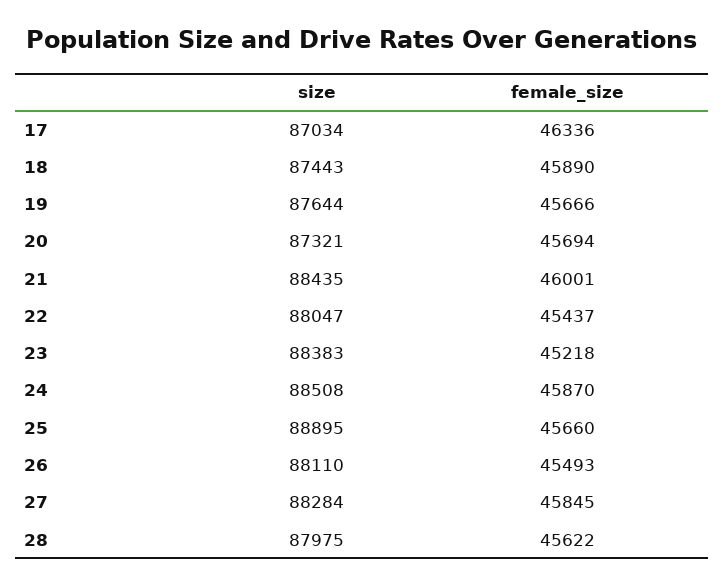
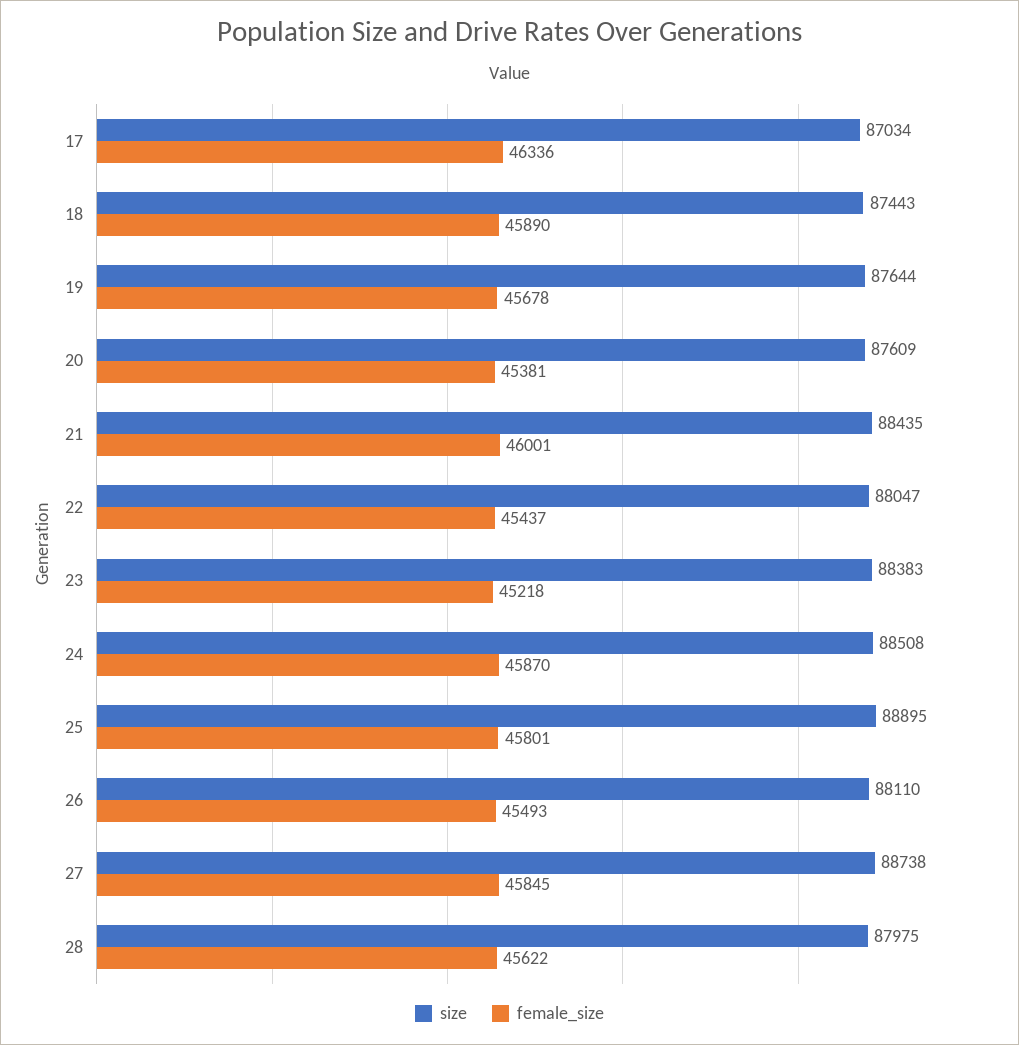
  {
    "size": {
      "17": 87034,
      "18": 87443,
      "19": 87644,
-     "20": 87321,
+     "20": 87609,
      "21": 88435,
      "22": 88047,
      "23": 88383,
      "24": 88508,
      "25": 88895,
      "26": 88110,
-     "27": 88284,
+     "27": 88738,
      "28": 87975
    },
    "female_size": {
      "17": 46336,
      "18": 45890,
-     "19": 45666,
+     "19": 45678,
-     "20": 45694,
+     "20": 45381,
      "21": 46001,
      "22": 45437,
      "23": 45218,
      "24": 45870,
-     "25": 45660,
+     "25": 45801,
      "26": 45493,
      "27": 45845,
      "28": 45622
    }
  }

